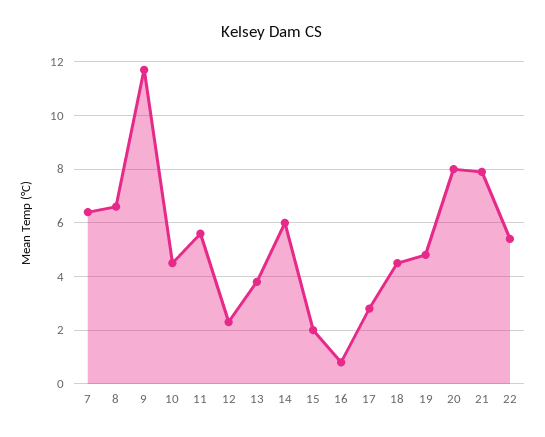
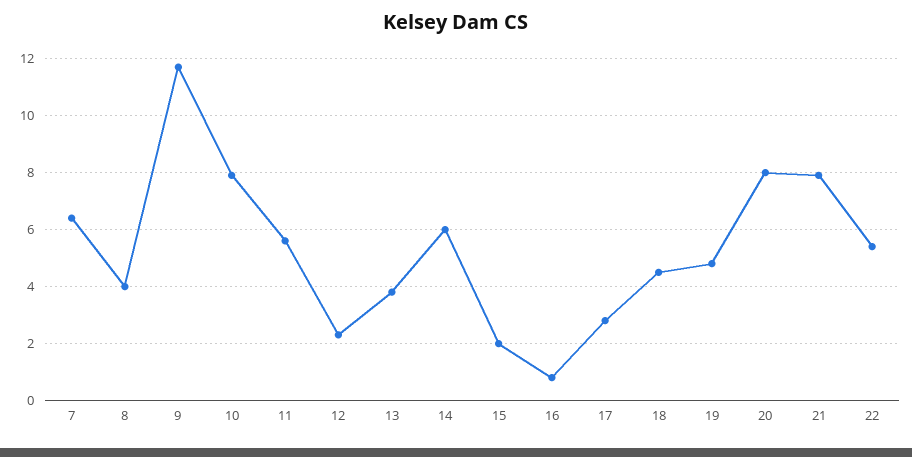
  {
    "7": 6.5,
-   "8": 6.5,
+   "8": 4,
    "9": 11.5,
-   "10": 4.5,
+   "10": 8,
    "11": 5.5,
    "12": 2.5,
    "13": 4,
    "14": 6,
    "15": 2,
    "16": 1,
    "17": 3,
    "18": 4.5,
    "19": 5,
    "20": 8,
    "21": 8,
    "22": 5.5
  }

